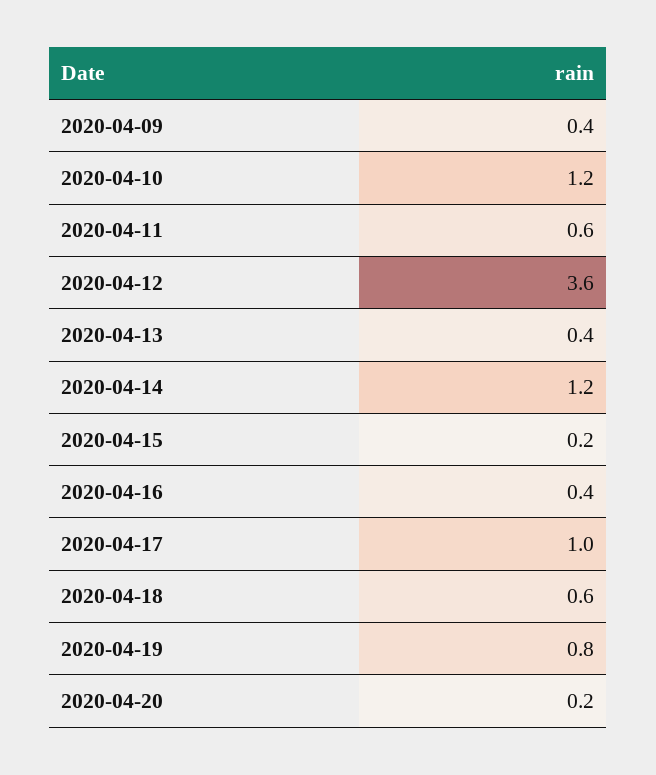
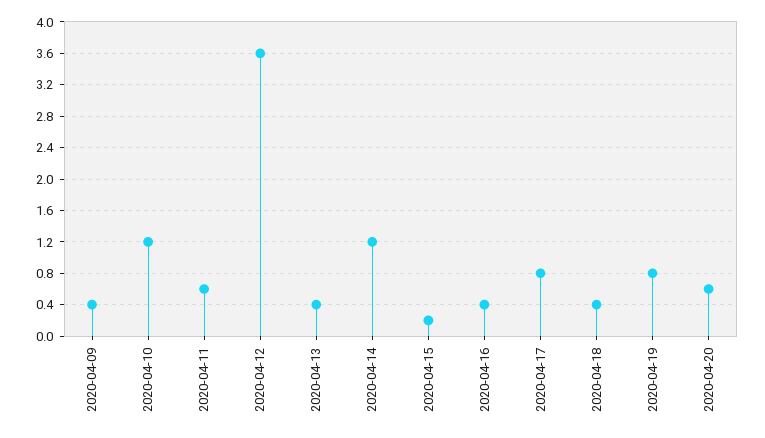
  {
    "2020-04-09": 0.4,
    "2020-04-10": 1.2,
    "2020-04-11": 0.6,
    "2020-04-12": 3.6,
    "2020-04-13": 0.4,
    "2020-04-14": 1.2,
    "2020-04-15": 0.2,
    "2020-04-16": 0.4,
-   "2020-04-17": 1,
+   "2020-04-17": 0.8,
-   "2020-04-18": 0.6,
+   "2020-04-18": 0.4,
    "2020-04-19": 0.8,
-   "2020-04-20": 0.2
+   "2020-04-20": 0.6
  }

